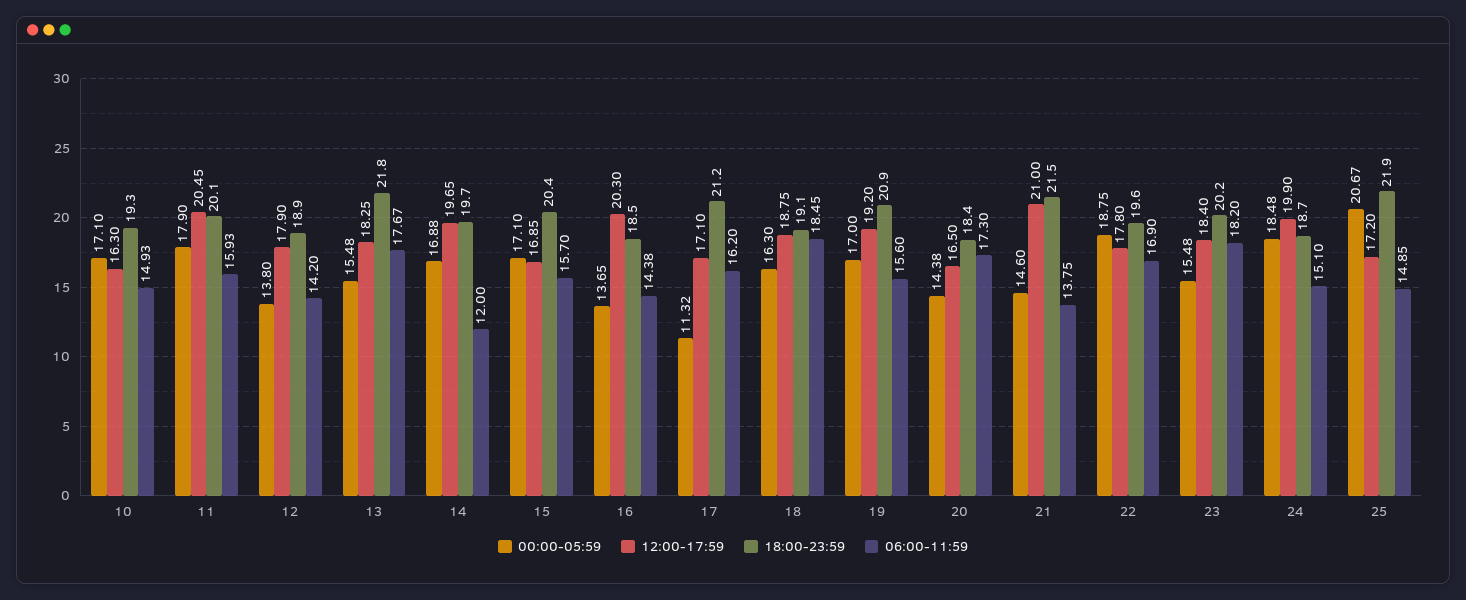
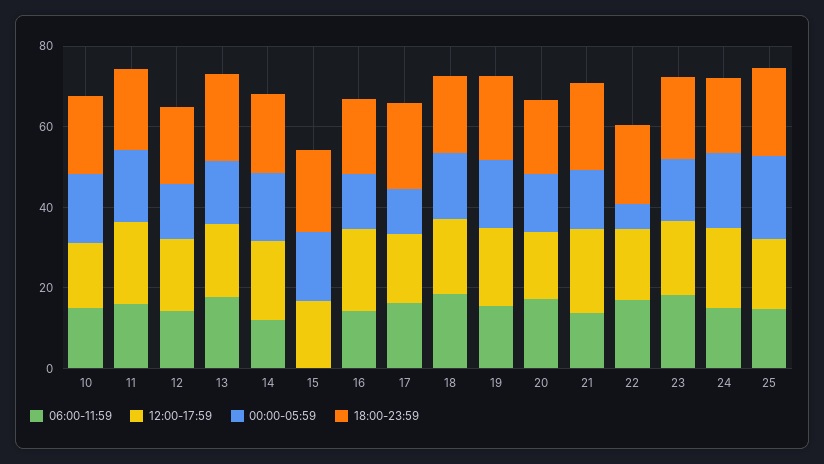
  {
    "00:00-05:59": {
      "10": 17.1,
      "11": 17.9,
      "12": 13.8,
      "13": 15.48,
      "14": 16.88,
      "15": 17.1,
      "16": 13.65,
      "17": 11.32,
      "18": 16.3,
      "19": 17,
      "20": 14.38,
      "21": 14.6,
-     "22": 18.75,
+     "22": 5,
      "23": 15.48,
      "24": 18.48,
      "25": 20.67
    },
    "12:00-17:59": {
      "10": 16.3,
      "11": 20.45,
      "12": 17.9,
      "13": 18.25,
      "14": 19.65,
      "15": 16.85,
      "16": 20.3,
      "17": 17.1,
      "18": 18.75,
      "19": 19.2,
      "20": 16.5,
      "21": 21,
      "22": 17.8,
      "23": 18.4,
      "24": 19.9,
      "25": 17.2
    },
    "18:00-23:59": {
      "10": 19.3,
      "11": 20.1,
      "12": 18.9,
      "13": 21.8,
      "14": 19.7,
      "15": 20.4,
      "16": 18.5,
      "17": 21.2,
      "18": 19.1,
      "19": 20.9,
      "20": 18.4,
      "21": 21.5,
      "22": 19.6,
      "23": 20.2,
      "24": 18.7,
      "25": 21.9
    },
    "06:00-11:59": {
      "10": 14.93,
      "11": 15.93,
      "12": 14.2,
      "13": 17.67,
      "14": 12,
-     "15": 15.7,
+     "15": 0,
      "16": 14.38,
      "17": 16.2,
      "18": 18.45,
      "19": 15.6,
      "20": 17.3,
      "21": 13.75,
      "22": 16.9,
      "23": 18.2,
      "24": 15.1,
      "25": 14.85
    }
  }

